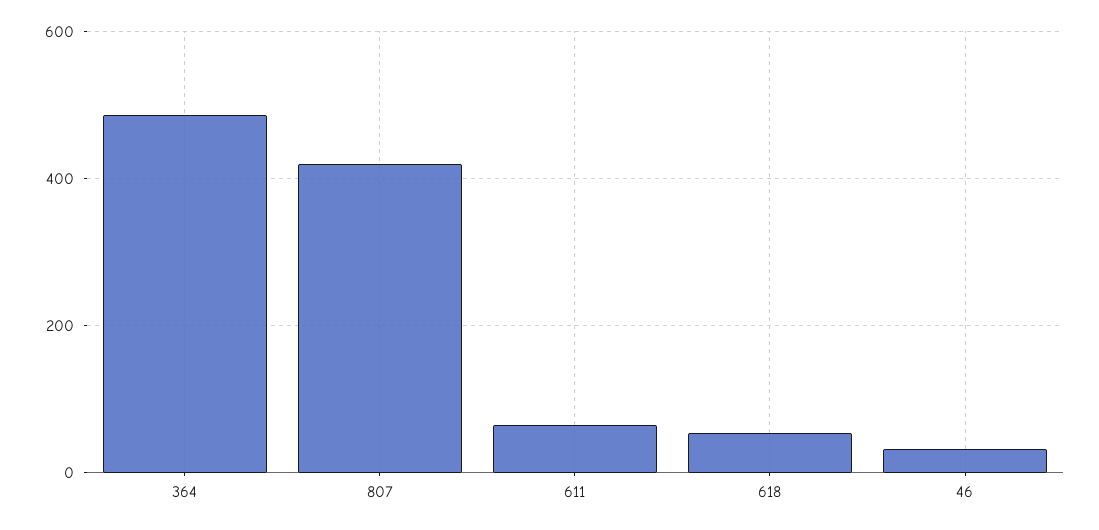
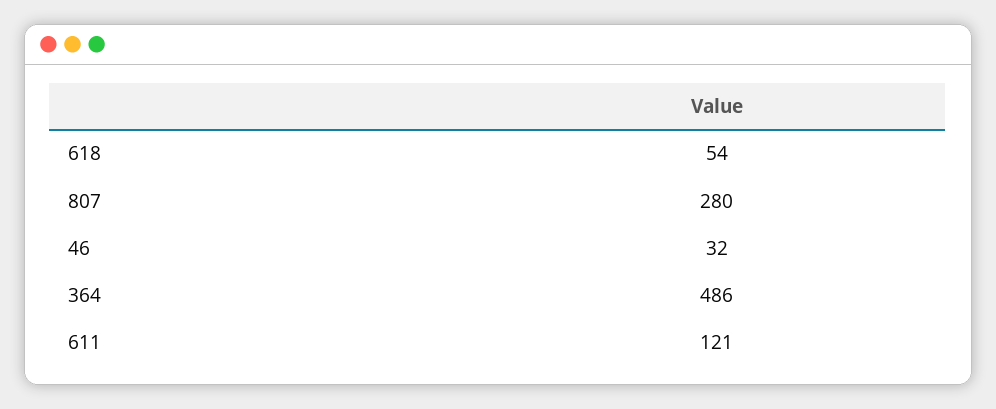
  {
    "364": 486,
-   "807": 420,
+   "807": 280,
-   "611": 60,
+   "611": 121,
    "618": 54,
    "46": 32
  }

